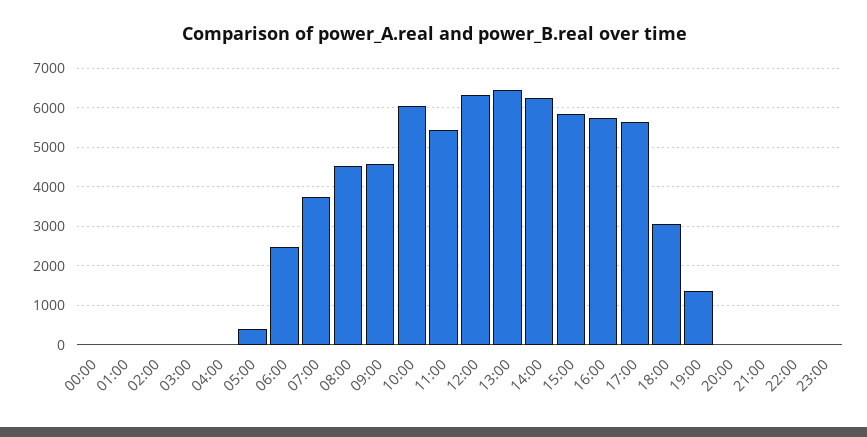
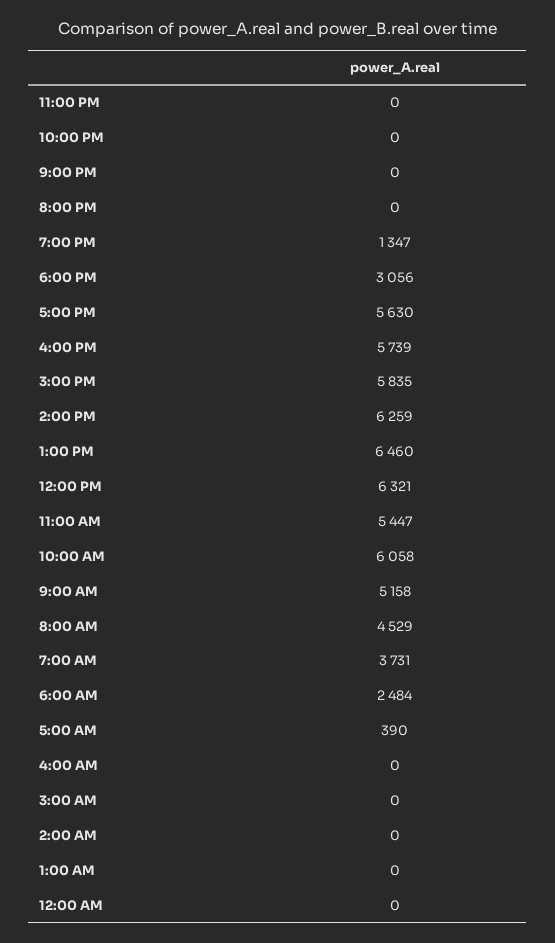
  {
    "00:00": 0,
    "01:00": 0,
    "02:00": 0,
    "03:00": 0,
    "04:00": 0,
    "05:00": 390,
    "06:00": 2484,
    "07:00": 3731,
    "08:00": 4529,
-   "09:00": 4600,
+   "09:00": 5158,
    "10:00": 6058,
    "11:00": 5447,
    "12:00": 6321,
    "13:00": 6460,
    "14:00": 6259,
    "15:00": 5835,
    "16:00": 5739,
    "17:00": 5630,
    "18:00": 3056,
    "19:00": 1347,
    "20:00": 0,
    "21:00": 0,
    "22:00": 0,
    "23:00": 0
  }

